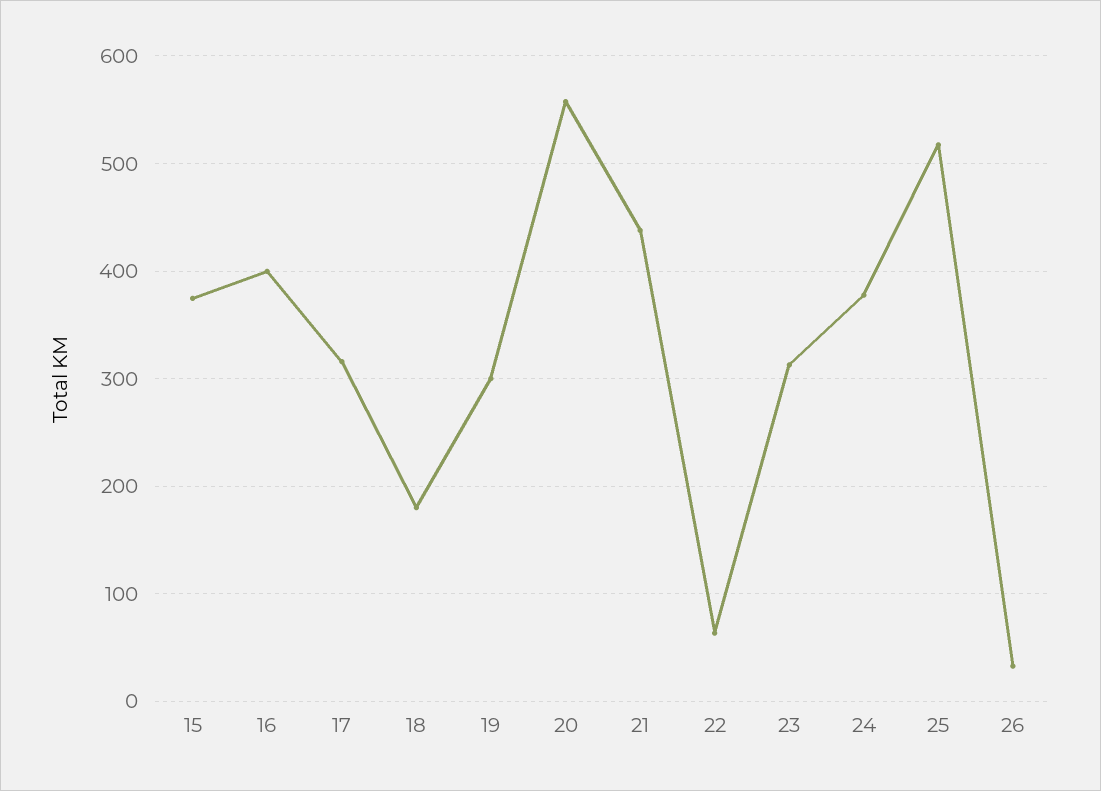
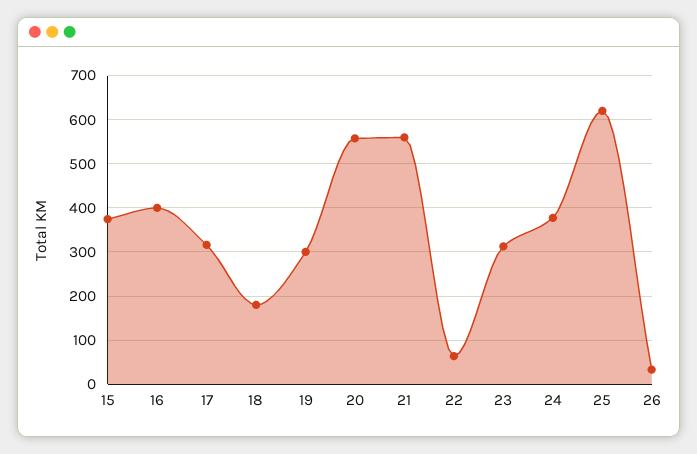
  {
    "15": 370,
    "16": 400,
    "17": 320,
    "18": 180,
    "19": 300,
    "20": 560,
-   "21": 440,
+   "21": 560,
    "22": 60,
    "23": 310,
    "24": 380,
-   "25": 520,
+   "25": 620,
    "26": 30
  }

